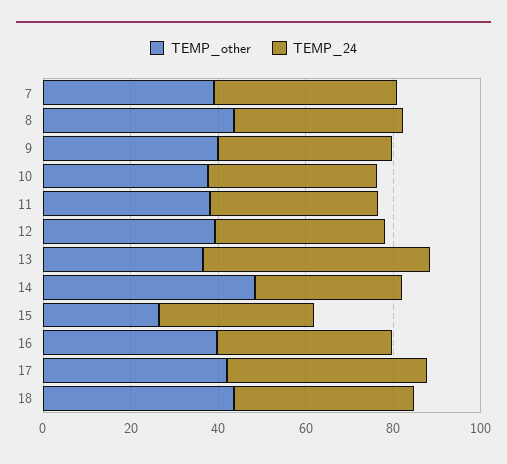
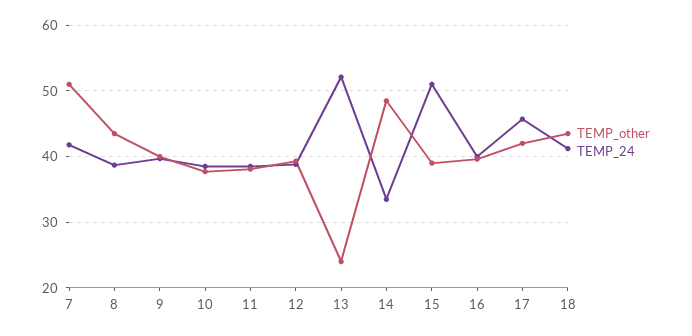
  {
    "TEMP_other": {
-     "7": 40,
+     "7": 51,
      "8": 44,
      "9": 40,
      "10": 38,
      "11": 38,
      "12": 39,
-     "13": 35,
+     "13": 24,
      "14": 49,
-     "15": 25,
+     "15": 39,
      "16": 40,
      "17": 42,
      "18": 44
    },
    "TEMP_24": {
      "7": 42,
      "8": 39,
      "9": 40,
      "10": 39,
      "11": 39,
      "12": 39,
      "13": 52,
      "14": 34,
-     "15": 35,
+     "15": 51,
      "16": 40,
      "17": 46,
      "18": 41
    }
  }

